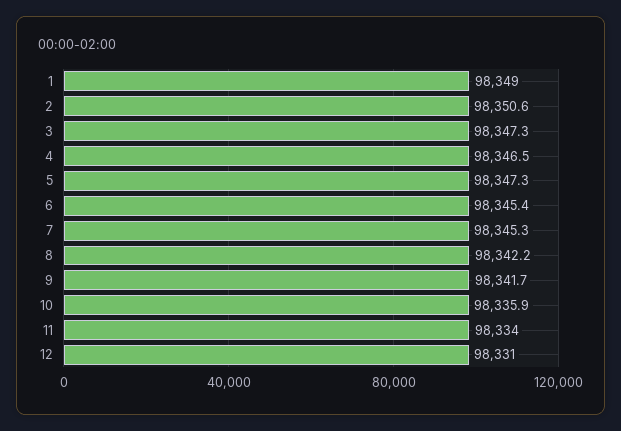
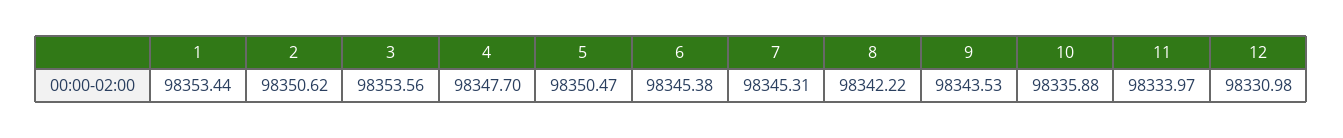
  {
-   "1": 98349,
+   "1": 98353.44,
    "2": 98350.62,
-   "3": 98347.3,
+   "3": 98353.56,
-   "4": 98346.5,
+   "4": 98347.7,
-   "5": 98347.3,
+   "5": 98350.47,
    "6": 98345.38,
    "7": 98345.31,
    "8": 98342.22,
-   "9": 98341.7,
+   "9": 98343.53,
    "10": 98335.88,
    "11": 98333.97,
    "12": 98330.98
  }

